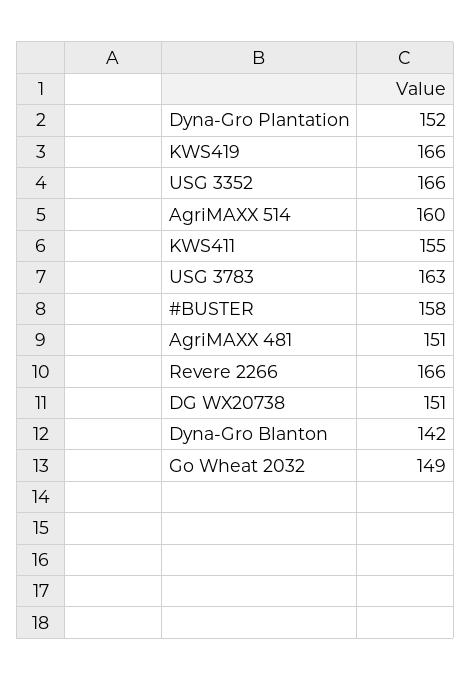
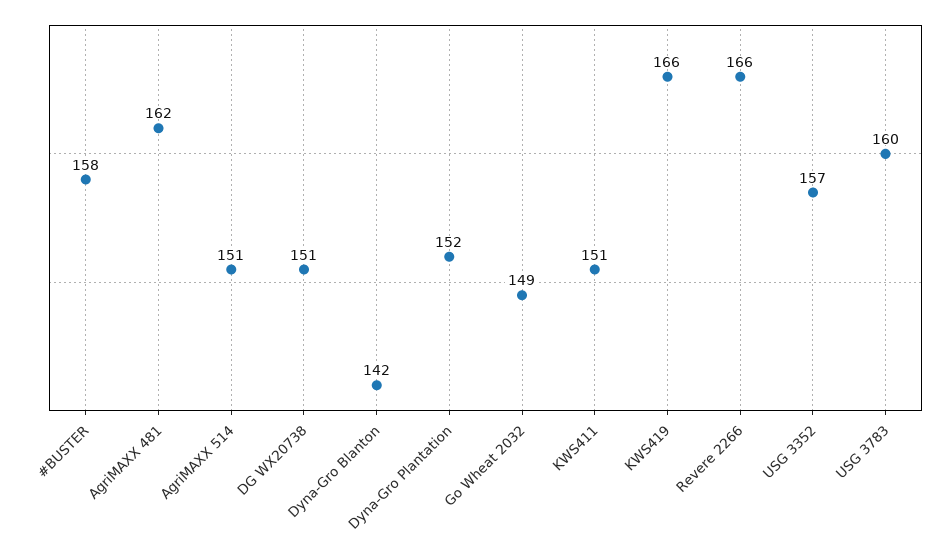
  {
    "Dyna-Gro Plantation": 152,
    "KWS419": 166,
-   "USG 3352": 166,
+   "USG 3352": 157,
-   "AgriMAXX 514": 160,
+   "AgriMAXX 514": 151,
-   "KWS411": 155,
+   "KWS411": 151,
-   "USG 3783": 163,
+   "USG 3783": 160,
    "#BUSTER": 158,
-   "AgriMAXX 481": 151,
+   "AgriMAXX 481": 162,
    "Revere 2266": 166,
    "DG WX20738": 151,
    "Dyna-Gro Blanton": 142,
    "Go Wheat 2032": 149
  }

